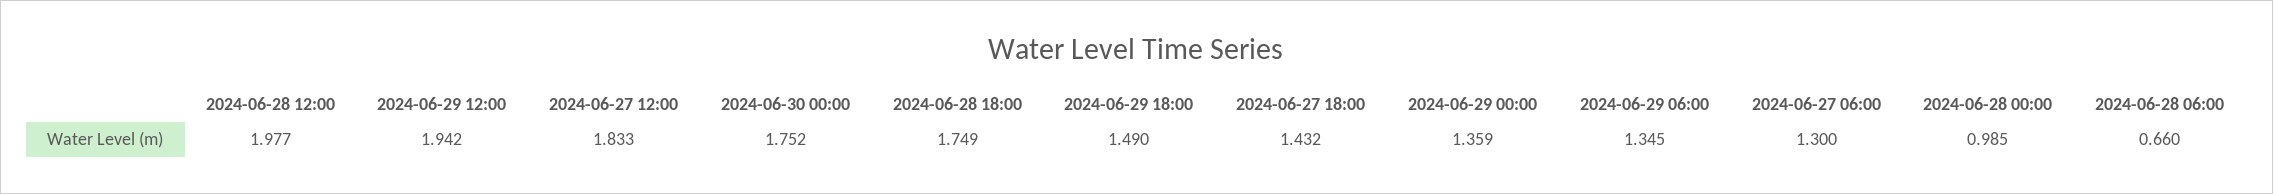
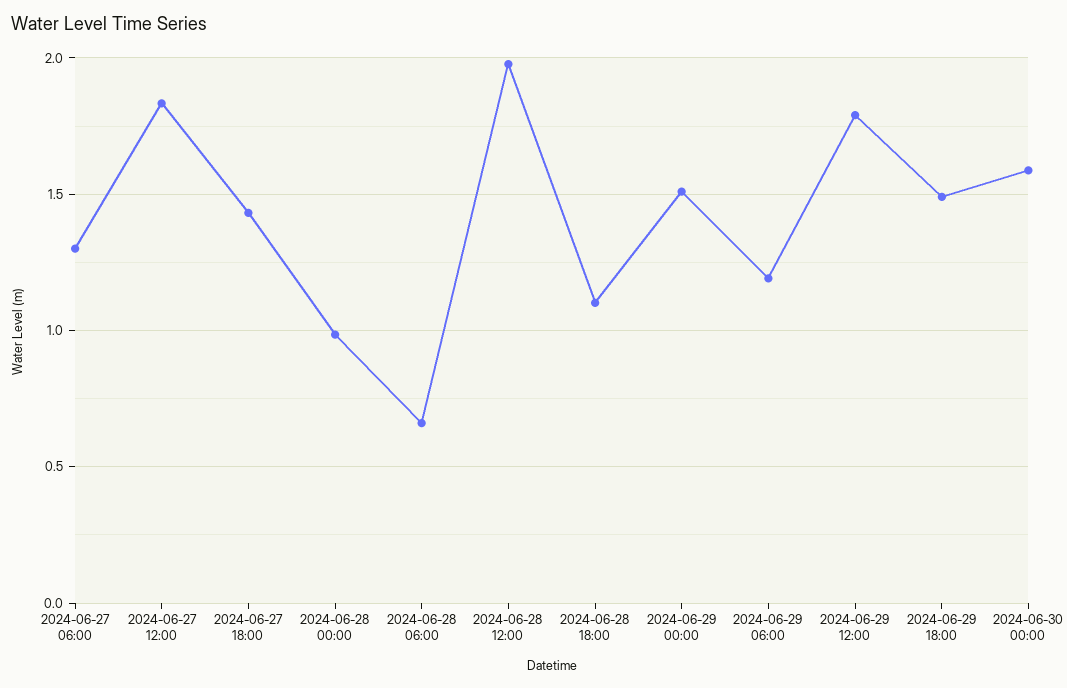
  {
    "2024-06-28 12:00": 1.977,
-   "2024-06-29 12:00": 1.942,
+   "2024-06-29 12:00": 1.8,
    "2024-06-27 12:00": 1.833,
-   "2024-06-30 00:00": 1.752,
+   "2024-06-30 00:00": 1.6,
-   "2024-06-28 18:00": 1.749,
+   "2024-06-28 18:00": 1.1,
    "2024-06-29 18:00": 1.49,
    "2024-06-27 18:00": 1.432,
-   "2024-06-29 00:00": 1.359,
+   "2024-06-29 00:00": 1.5,
-   "2024-06-29 06:00": 1.345,
+   "2024-06-29 06:00": 1.2,
    "2024-06-27 06:00": 1.3,
    "2024-06-28 00:00": 0.985,
    "2024-06-28 06:00": 0.66
  }

